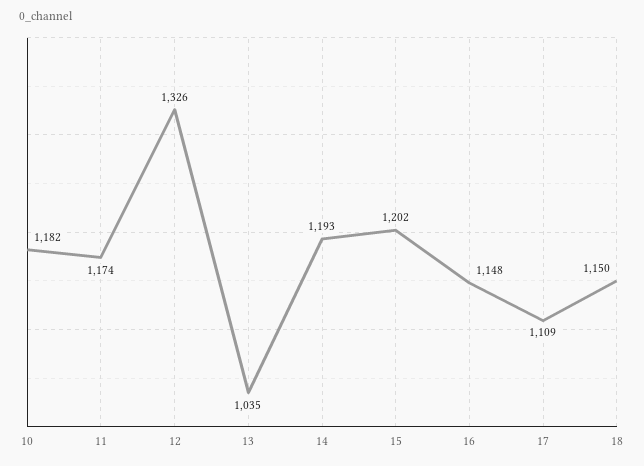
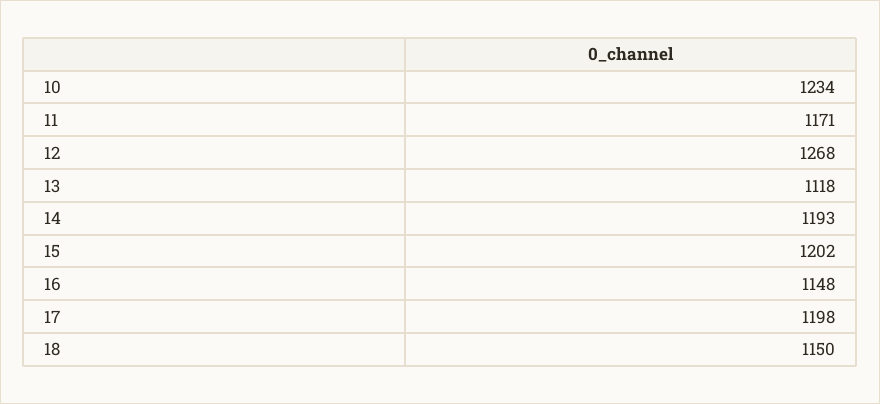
  {
-   "10": 1182,
+   "10": 1234,
-   "11": 1174,
+   "11": 1171,
-   "12": 1326,
+   "12": 1268,
-   "13": 1035,
+   "13": 1118,
    "14": 1193,
    "15": 1202,
    "16": 1148,
-   "17": 1109,
+   "17": 1198,
    "18": 1150
  }

